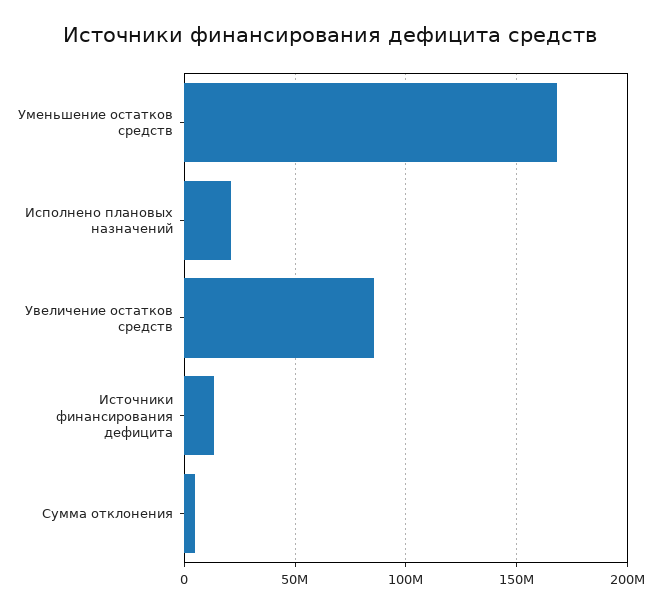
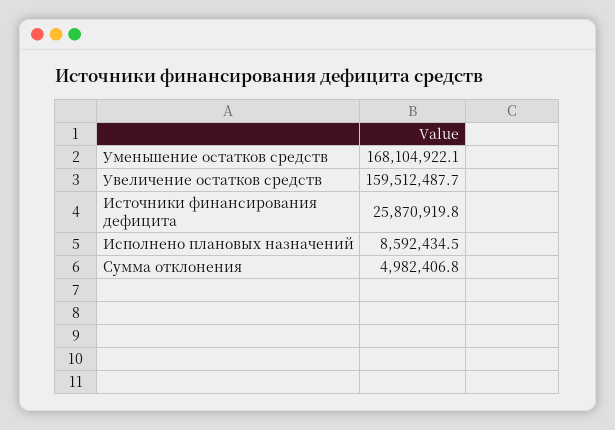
  {
    "Уменьшение остатков средств": 168104922.1,
-   "Исполнено плановых назначений": 20000000,
+   "Исполнено плановых назначений": 8592434.5,
-   "Увеличение остатков средств": 85000000,
+   "Увеличение остатков средств": 159512487.7,
-   "Источники финансирования дефицита": 15000000,
+   "Источники финансирования дефицита": 25870919.8,
    "Сумма отклонения": 4982406.8
  }

